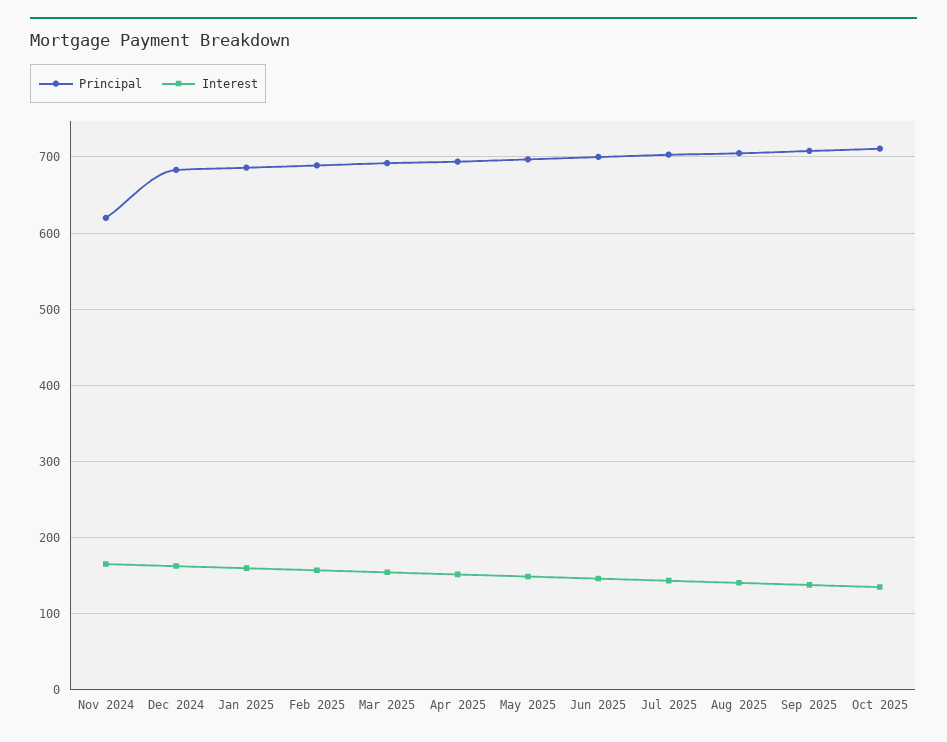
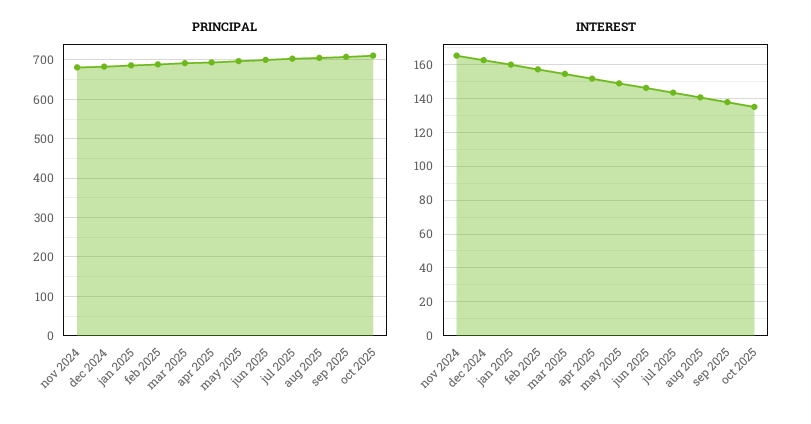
  {
    "Principal": {
-     "Nov 2024": 620,
+     "Nov 2024": 680,
      "Dec 2024": 680,
      "Jan 2025": 690,
      "Feb 2025": 690,
      "Mar 2025": 690,
      "Apr 2025": 690,
      "May 2025": 700,
      "Jun 2025": 700,
      "Jul 2025": 700,
      "Aug 2025": 710,
      "Sep 2025": 710,
      "Oct 2025": 710
    },
    "Interest": {
      "Nov 2024": 165,
      "Dec 2024": 165,
      "Jan 2025": 160,
      "Feb 2025": 155,
      "Mar 2025": 155,
      "Apr 2025": 150,
      "May 2025": 150,
      "Jun 2025": 145,
      "Jul 2025": 145,
      "Aug 2025": 140,
      "Sep 2025": 140,
      "Oct 2025": 135
    }
  }

